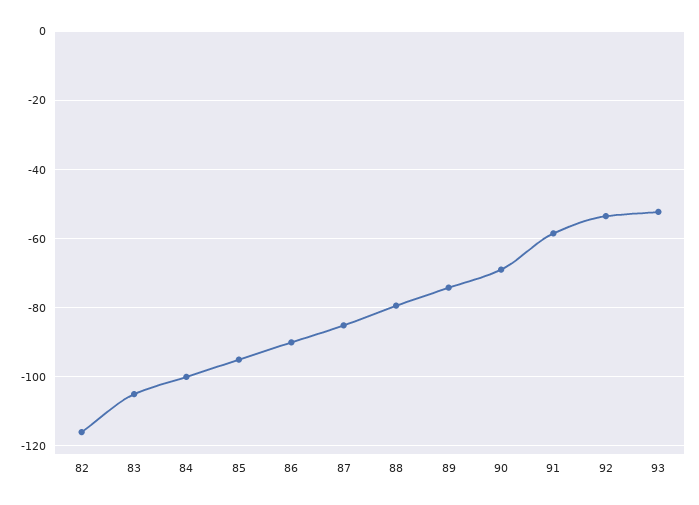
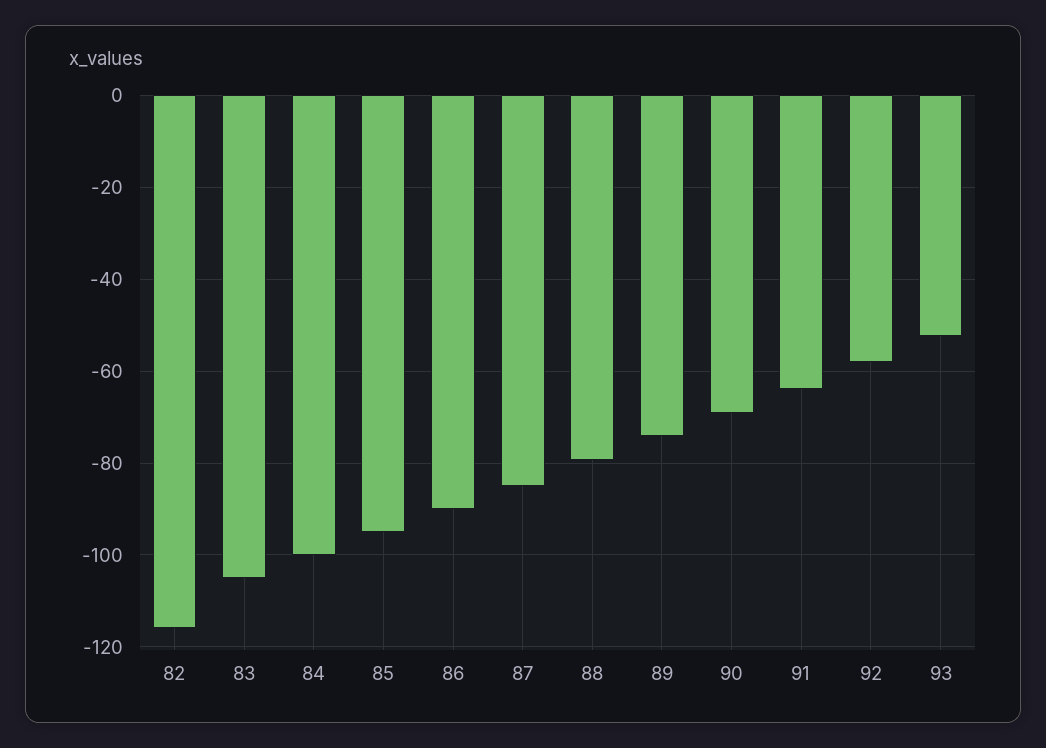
  {
    "82": -116,
    "83": -106,
    "84": -100,
    "85": -96,
    "86": -90,
    "87": -86,
    "88": -80,
    "89": -74,
    "90": -70,
-   "91": -58,
+   "91": -64,
-   "92": -54,
+   "92": -58,
    "93": -52
  }

